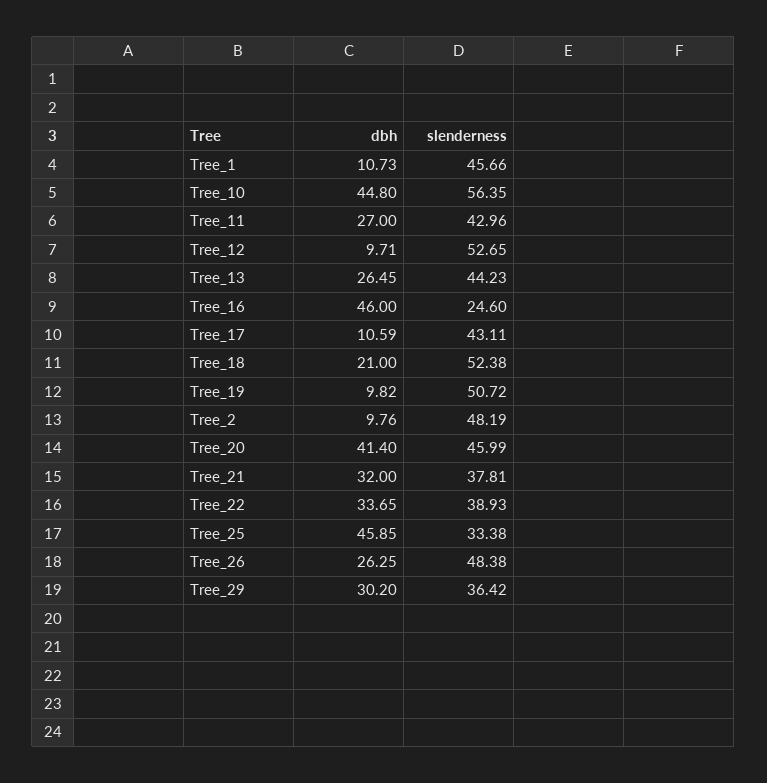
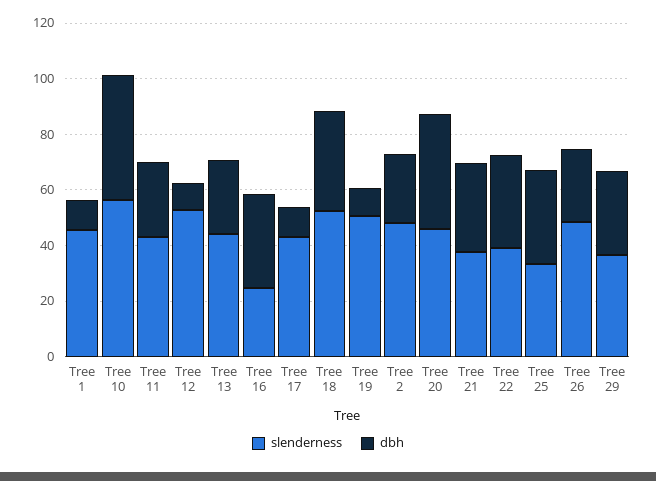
  {
    "dbh": {
      "Tree_1": 10.73,
      "Tree_10": 44.8,
      "Tree_11": 27,
      "Tree_12": 9.71,
      "Tree_13": 26.45,
-     "Tree_16": 46,
+     "Tree_16": 35,
      "Tree_17": 10.59,
-     "Tree_18": 21,
+     "Tree_18": 35,
      "Tree_19": 9.82,
-     "Tree_2": 9.76,
+     "Tree_2": 25,
      "Tree_20": 41.4,
      "Tree_21": 32,
      "Tree_22": 33.65,
-     "Tree_25": 45.85,
+     "Tree_25": 35,
      "Tree_26": 26.25,
      "Tree_29": 30.2
    },
    "slenderness": {
      "Tree_1": 45.66,
      "Tree_10": 56.35,
      "Tree_11": 42.96,
      "Tree_12": 52.65,
      "Tree_13": 44.23,
      "Tree_16": 24.6,
      "Tree_17": 43.11,
      "Tree_18": 52.38,
      "Tree_19": 50.72,
      "Tree_2": 48.19,
      "Tree_20": 45.99,
      "Tree_21": 37.81,
      "Tree_22": 38.93,
      "Tree_25": 33.38,
      "Tree_26": 48.38,
      "Tree_29": 36.42
    }
  }

